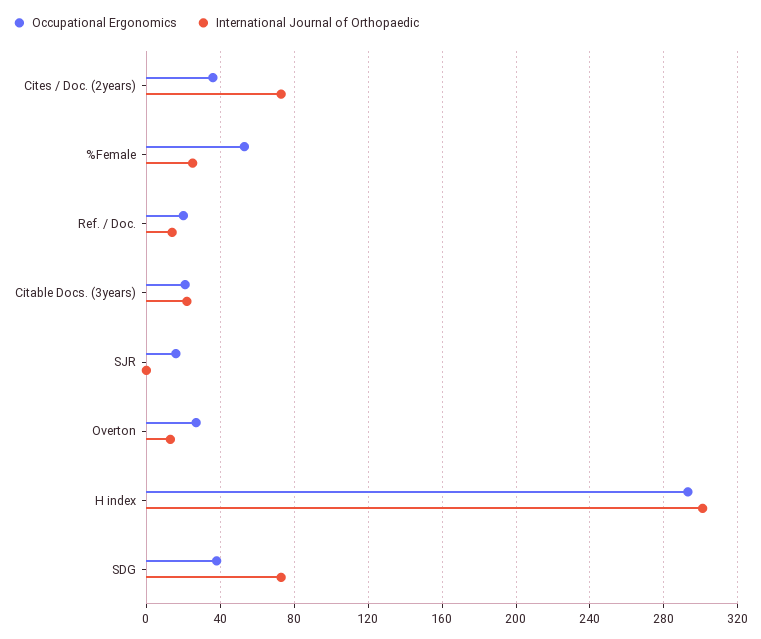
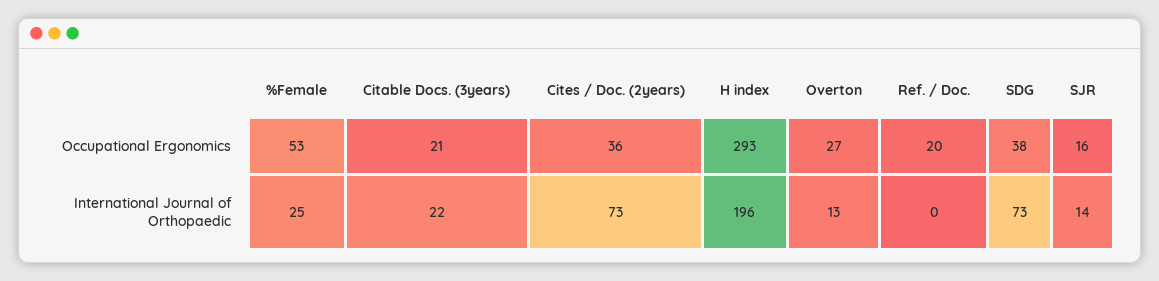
  {
    "Occupational Ergonomics": {
      "Cites / Doc. (2years)": 36,
      "%Female": 53,
      "Ref. / Doc.": 20,
      "Citable Docs. (3years)": 21,
      "SJR": 16,
      "Overton": 27,
      "H index": 293,
      "SDG": 38
    },
    "International Journal of Orthopaedic": {
      "Cites / Doc. (2years)": 73,
      "%Female": 25,
-     "Ref. / Doc.": 15,
+     "Ref. / Doc.": 0,
      "Citable Docs. (3years)": 22,
-     "SJR": 0,
+     "SJR": 14,
      "Overton": 13,
-     "H index": 300,
+     "H index": 196,
      "SDG": 73
    }
  }

